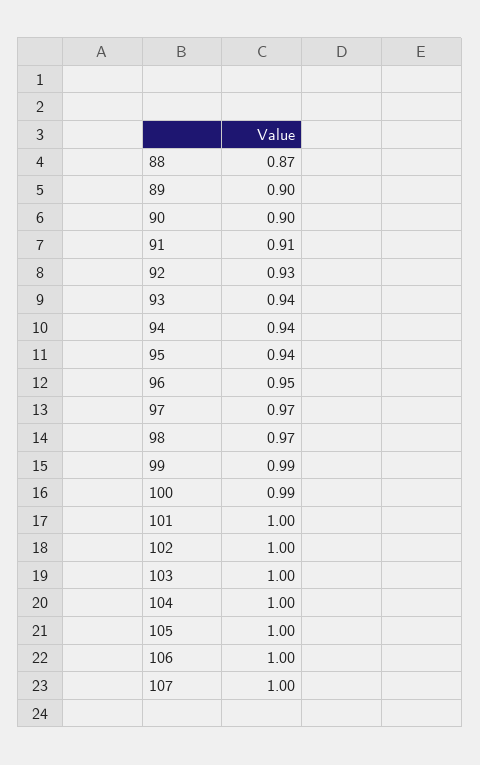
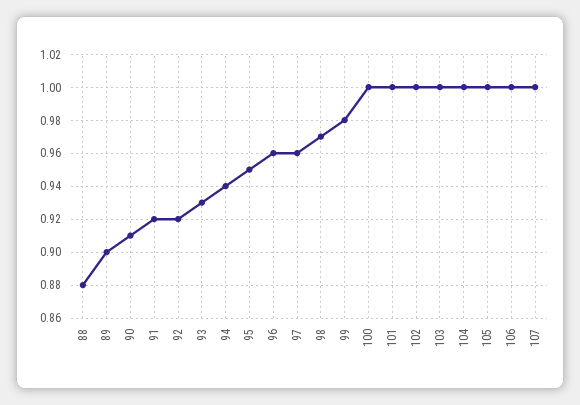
  {
-   "88": 0.87,
+   "88": 0.88,
    "89": 0.9,
-   "90": 0.9,
+   "90": 0.91,
-   "91": 0.91,
+   "91": 0.92,
-   "92": 0.93,
+   "92": 0.92,
-   "93": 0.94,
+   "93": 0.93,
    "94": 0.94,
-   "95": 0.94,
+   "95": 0.95,
-   "96": 0.95,
+   "96": 0.96,
-   "97": 0.97,
+   "97": 0.96,
    "98": 0.97,
-   "99": 0.99,
+   "99": 0.98,
-   "100": 0.99,
+   "100": 1,
    "101": 1,
    "102": 1,
    "103": 1,
    "104": 1,
    "105": 1,
    "106": 1,
    "107": 1
  }

